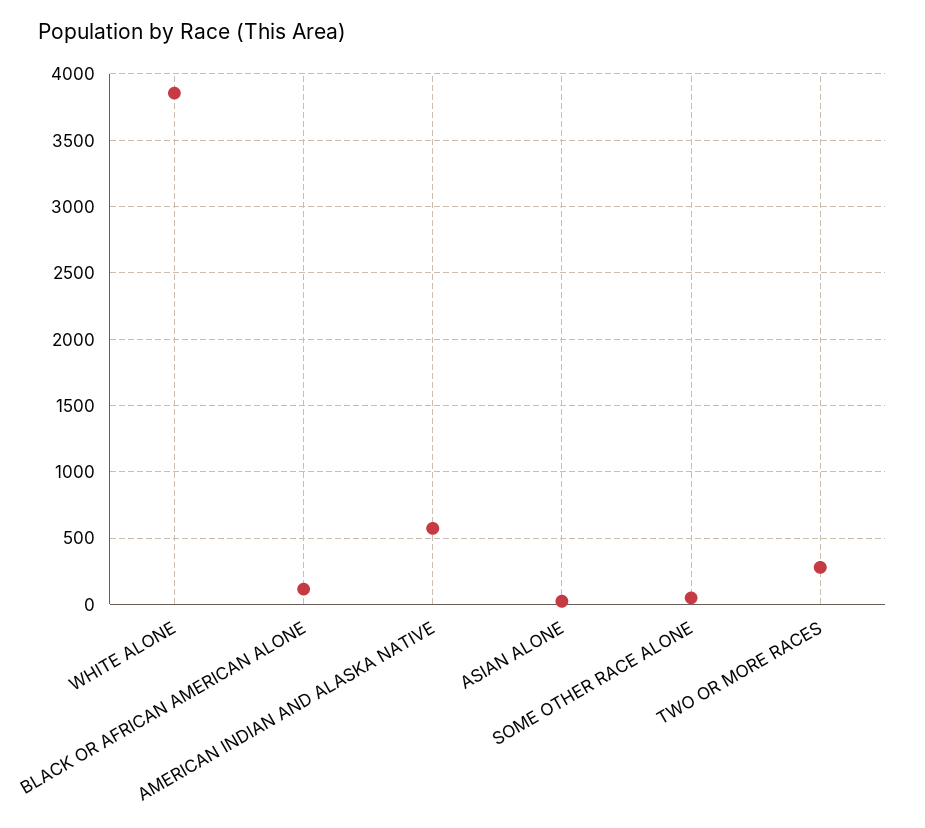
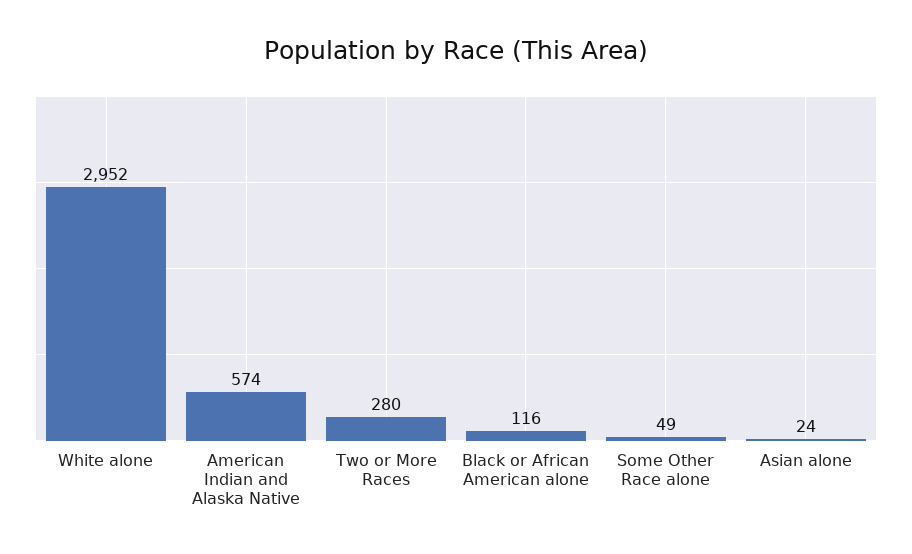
  {
-   "WHITE ALONE": 3850,
+   "WHITE ALONE": 2952,
    "BLACK OR AFRICAN AMERICAN ALONE": 116,
    "AMERICAN INDIAN AND ALASKA NATIVE": 574,
    "ASIAN ALONE": 24,
    "SOME OTHER RACE ALONE": 49,
    "TWO OR MORE RACES": 280
  }

